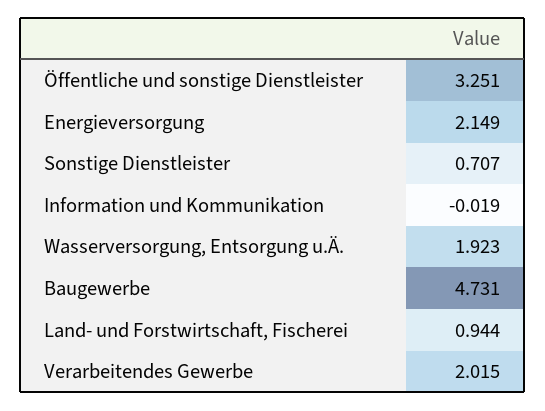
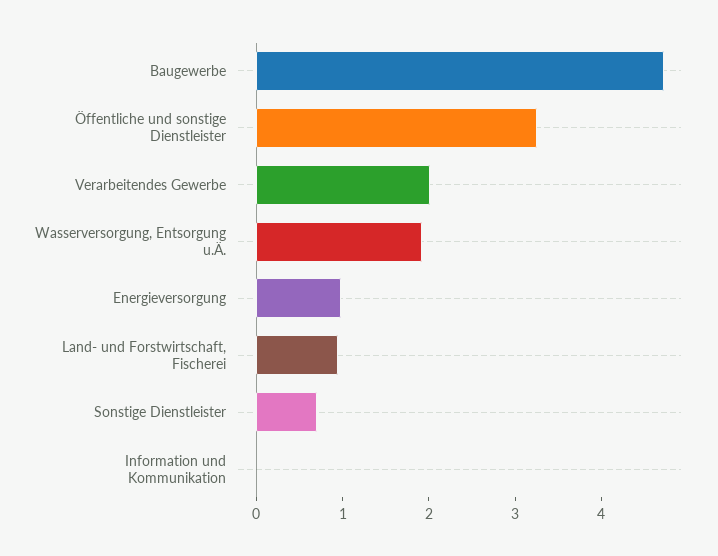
  {
    "Öffentliche und sonstige Dienstleister": 3.251,
-   "Energieversorgung": 2.149,
+   "Energieversorgung": 1,
    "Sonstige Dienstleister": 0.707,
    "Information und Kommunikation": -0.019,
    "Wasserversorgung, Entsorgung u.Ä.": 1.923,
    "Baugewerbe": 4.731,
    "Land- und Forstwirtschaft, Fischerei": 0.944,
    "Verarbeitendes Gewerbe": 2.015
  }

